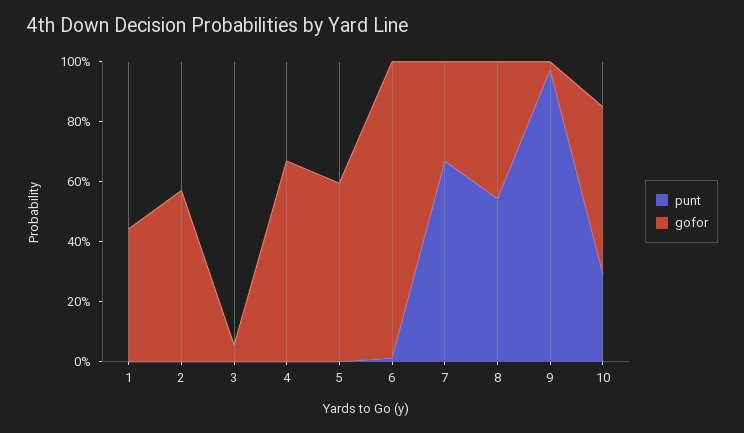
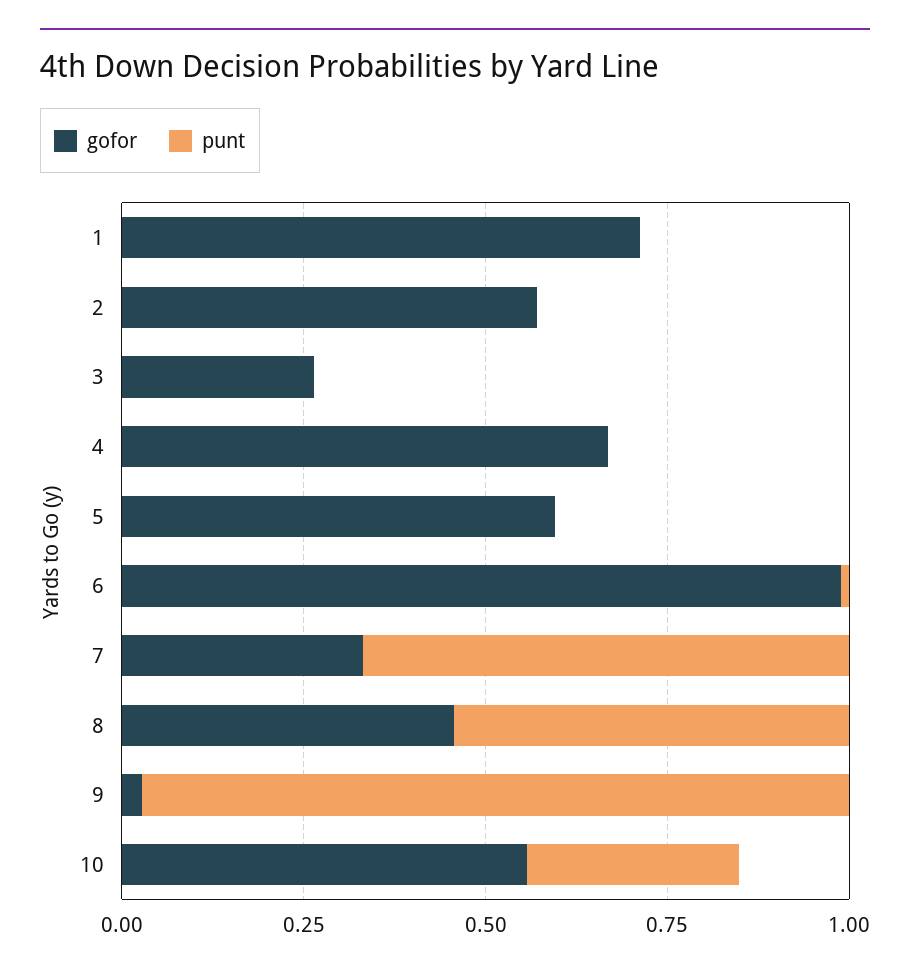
  {
    "punt": {
      "1": 0,
      "2": 0,
      "3": 0,
      "4": 0,
      "5": 0,
      "6": 0,
      "7": 0.65,
      "8": 0.55,
      "9": 0.95,
      "10": 0.3
    },
    "gofor": {
-     "1": 0.45,
+     "1": 0.7,
      "2": 0.55,
-     "3": 0.05,
+     "3": 0.25,
      "4": 0.65,
      "5": 0.6,
      "6": 1,
      "7": 0.35,
      "8": 0.45,
      "9": 0.05,
      "10": 0.55
    }
  }

